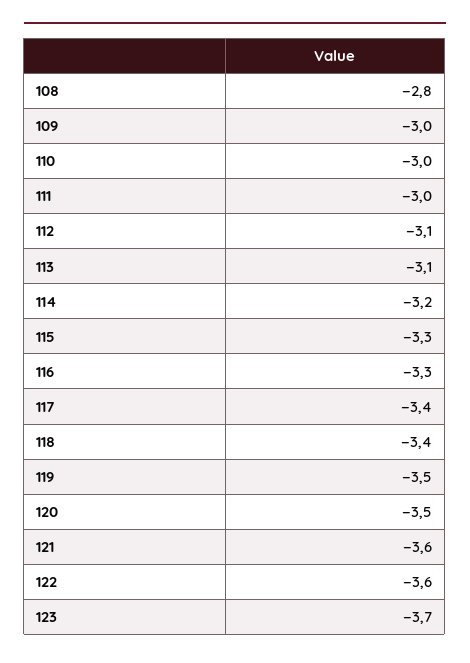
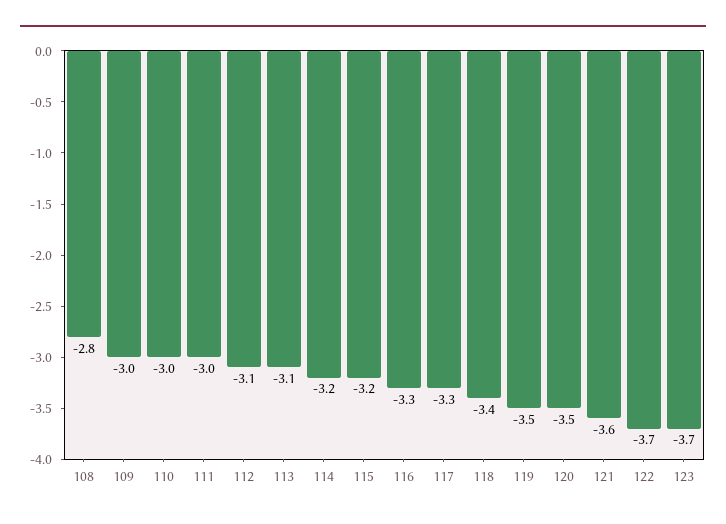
  {
    "108": -2.8,
    "109": -3,
    "110": -3,
    "111": -3,
    "112": -3.1,
    "113": -3.1,
    "114": -3.2,
-   "115": -3.3,
+   "115": -3.2,
    "116": -3.3,
-   "117": -3.4,
+   "117": -3.3,
    "118": -3.4,
    "119": -3.5,
    "120": -3.5,
    "121": -3.6,
-   "122": -3.6,
+   "122": -3.7,
    "123": -3.7
  }

